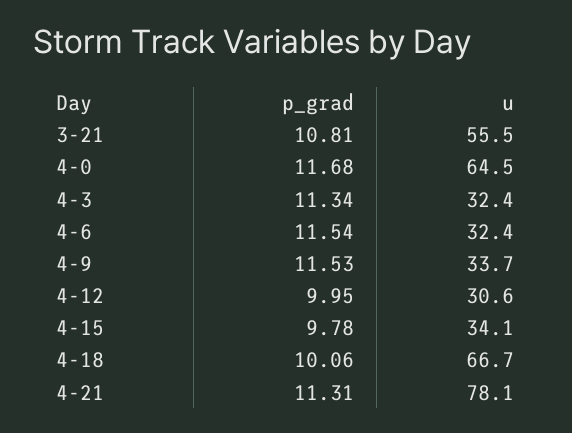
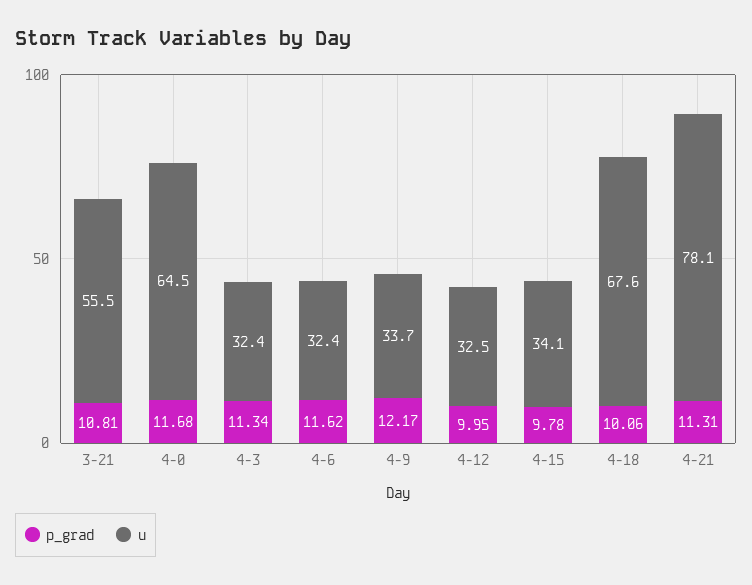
  {
    "p_grad": {
      "3-21": 10.81,
      "4-0": 11.68,
      "4-3": 11.34,
-     "4-6": 11.54,
+     "4-6": 11.62,
-     "4-9": 11.53,
+     "4-9": 12.17,
      "4-12": 9.95,
      "4-15": 9.78,
      "4-18": 10.06,
      "4-21": 11.31
    },
    "u": {
      "3-21": 55.5,
      "4-0": 64.5,
      "4-3": 32.4,
      "4-6": 32.4,
      "4-9": 33.7,
-     "4-12": 30.6,
+     "4-12": 32.5,
      "4-15": 34.1,
-     "4-18": 66.7,
+     "4-18": 67.6,
      "4-21": 78.1
    }
  }

